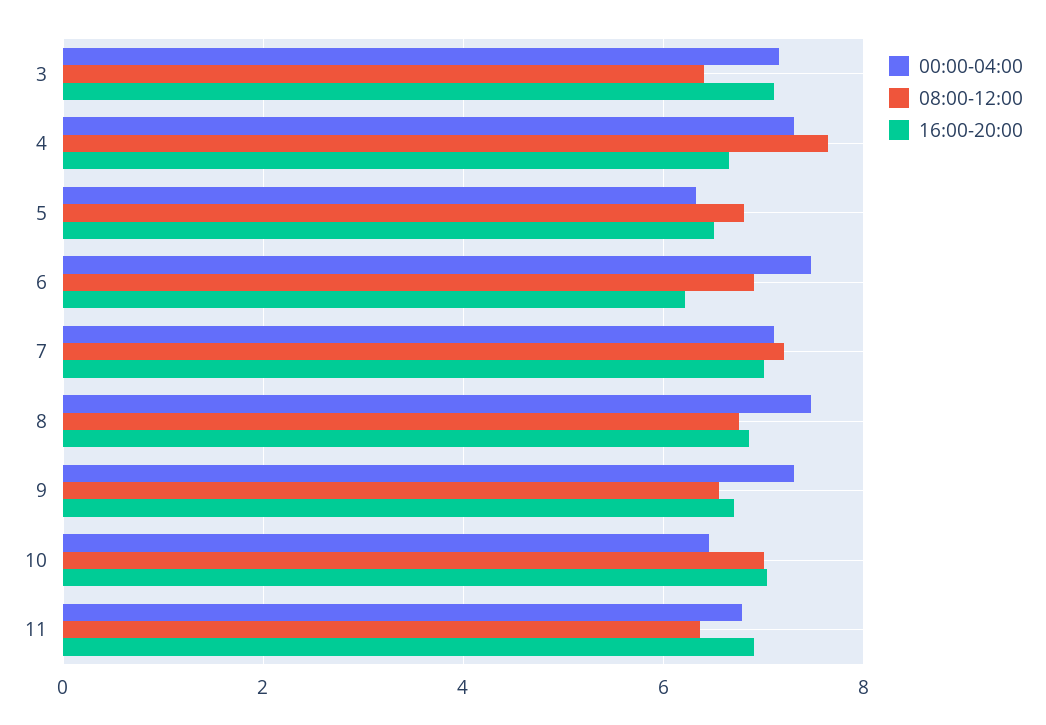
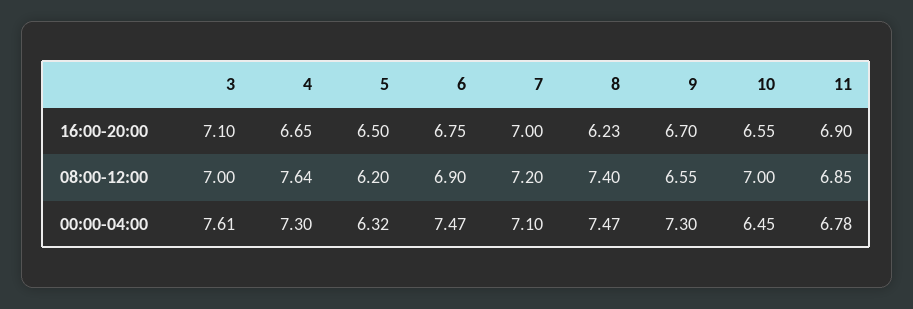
  {
    "00:00-04:00": {
-     "3": 7.2,
+     "3": 7.61,
      "4": 7.3,
      "5": 6.32,
      "6": 7.47,
      "7": 7.1,
      "8": 7.47,
      "9": 7.3,
      "10": 6.45,
      "11": 6.78
    },
    "08:00-12:00": {
-     "3": 6.4,
+     "3": 7,
      "4": 7.64,
-     "5": 6.8,
+     "5": 6.2,
      "6": 6.9,
      "7": 7.2,
-     "8": 6.8,
+     "8": 7.4,
      "9": 6.55,
      "10": 7,
-     "11": 6.4
+     "11": 6.85
    },
    "16:00-20:00": {
      "3": 7.1,
      "4": 6.65,
      "5": 6.5,
-     "6": 6.2,
+     "6": 6.75,
      "7": 7,
-     "8": 6.8,
+     "8": 6.23,
      "9": 6.7,
-     "10": 7,
+     "10": 6.55,
      "11": 6.9
    }
  }

